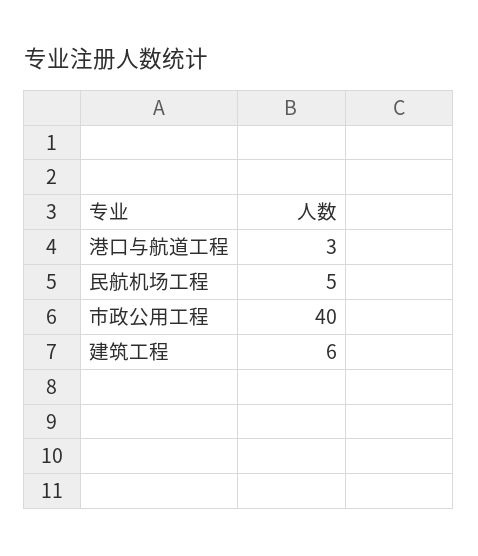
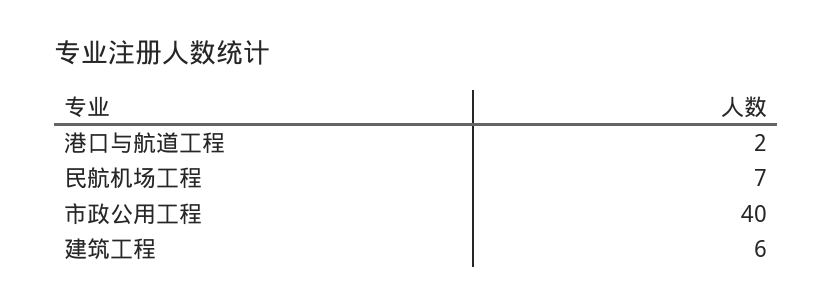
  {
-   "港口与航道工程": 3,
+   "港口与航道工程": 2,
-   "民航机场工程": 5,
+   "民航机场工程": 7,
    "市政公用工程": 40,
    "建筑工程": 6
  }

